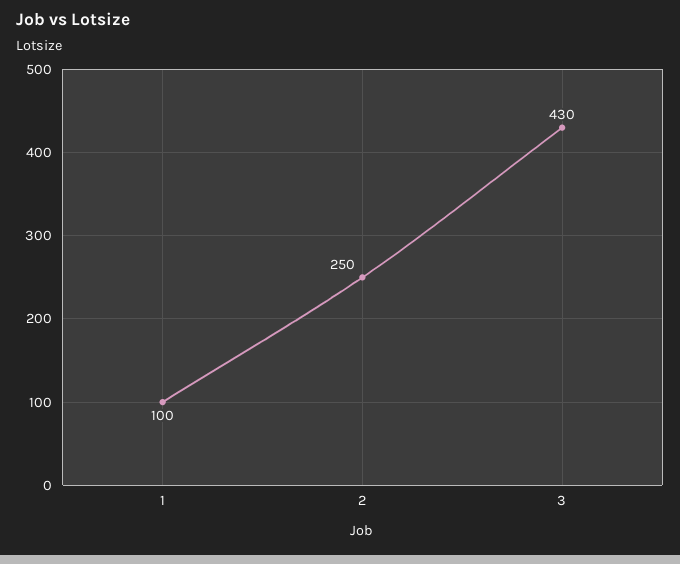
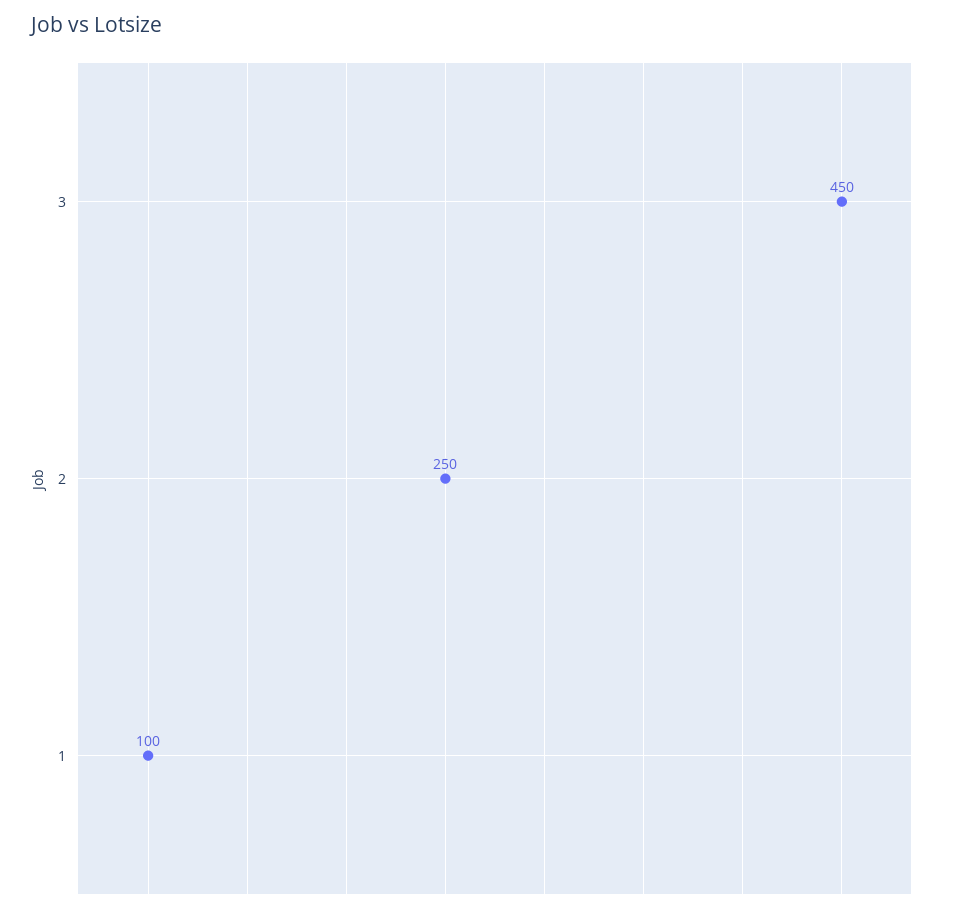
  {
    "1": 100,
    "2": 250,
-   "3": 430
+   "3": 450
  }

